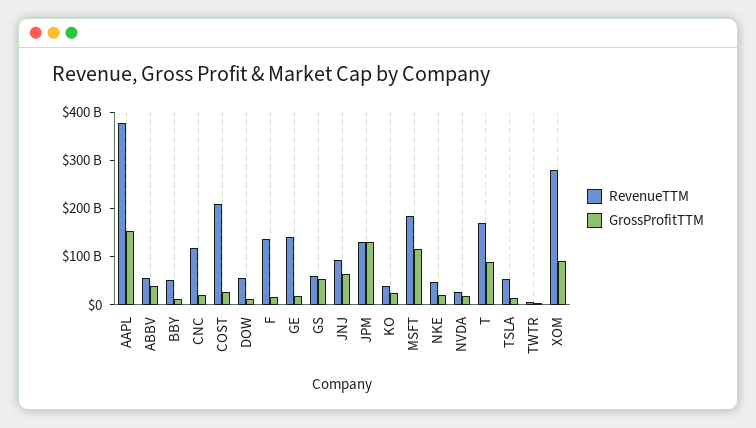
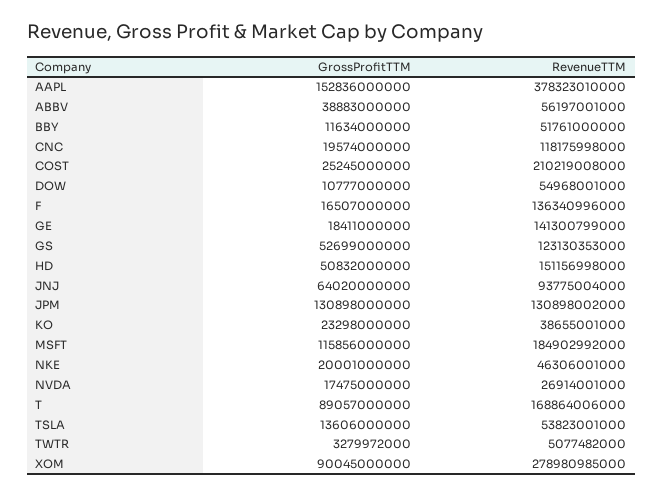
  {
    "RevenueTTM": {
      "AAPL": 378323010000,
      "ABBV": 56197001000,
      "BBY": 51761000000,
      "CNC": 118175998000,
      "COST": 210219008000,
      "DOW": 54968001000,
      "F": 136340996000,
      "GE": 141300799000,
-     "GS": 60000000000,
+     "GS": 123130353000,
      "JNJ": 93775004000,
      "JPM": 130898002000,
      "KO": 38655001000,
      "MSFT": 184902992000,
      "NKE": 46306001000,
      "NVDA": 26914001000,
      "T": 168864006000,
      "TSLA": 53823001000,
      "TWTR": 5077482000,
-     "XOM": 278980985000
+     "XOM": 278980985000,
+     "HD": 151156998000
    },
    "GrossProfitTTM": {
      "AAPL": 152836000000,
      "ABBV": 38883000000,
      "BBY": 11634000000,
      "CNC": 19574000000,
      "COST": 25245000000,
      "DOW": 10777000000,
      "F": 16507000000,
      "GE": 18411000000,
      "GS": 52699000000,
      "JNJ": 64020000000,
      "JPM": 130898000000,
      "KO": 23298000000,
      "MSFT": 115856000000,
      "NKE": 20001000000,
      "NVDA": 17475000000,
      "T": 89057000000,
      "TSLA": 13606000000,
      "TWTR": 3279972000,
-     "XOM": 90045000000
+     "XOM": 90045000000,
+     "HD": 50832000000
    }
  }

